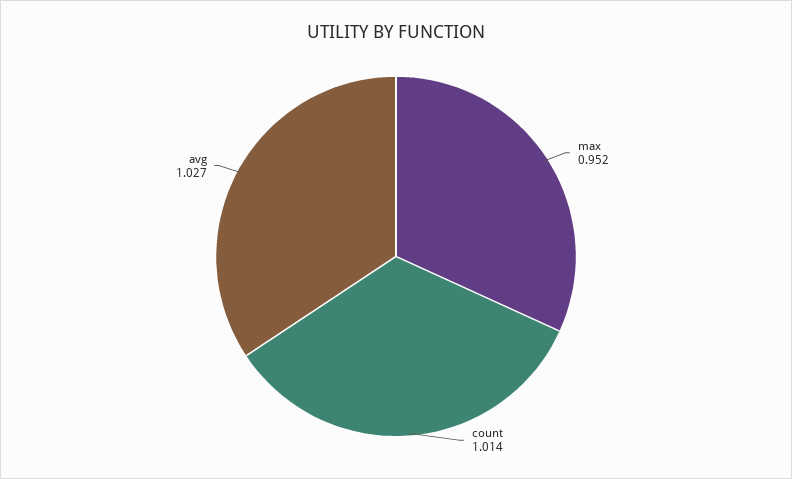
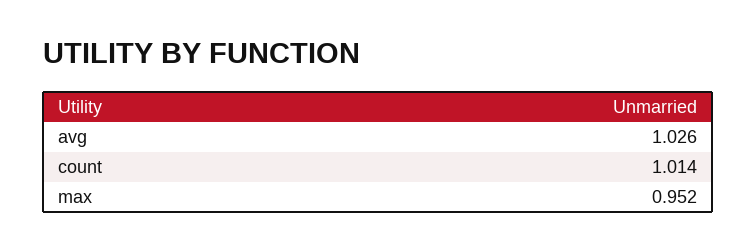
  {
    "max": 0.952,
    "count": 1.014,
-   "avg": 1.027
+   "avg": 1.026
  }

